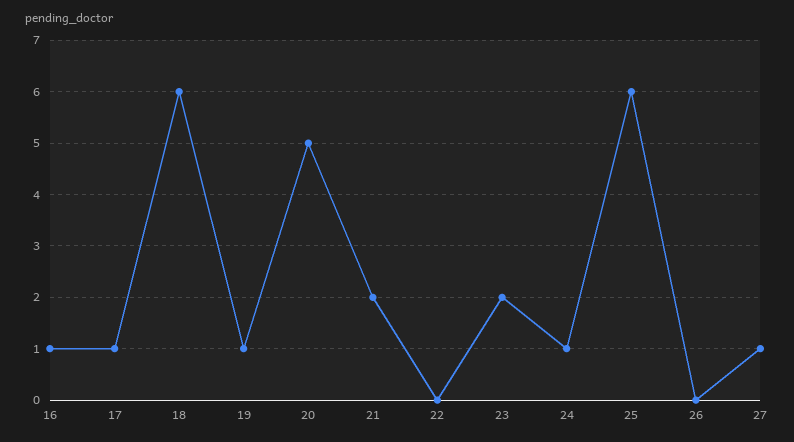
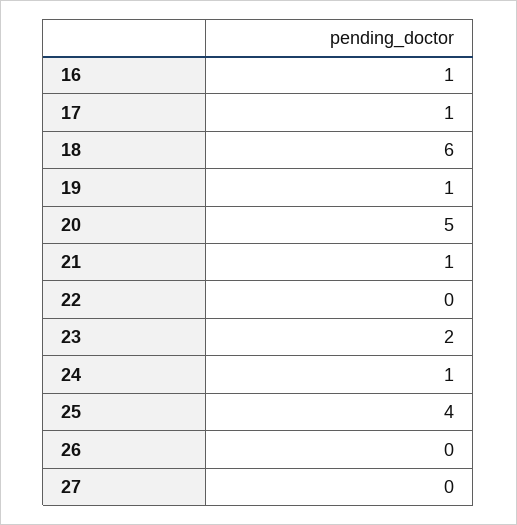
  {
    "16": 1,
    "17": 1,
    "18": 6,
    "19": 1,
    "20": 5,
-   "21": 2,
+   "21": 1,
    "22": 0,
    "23": 2,
    "24": 1,
-   "25": 6,
+   "25": 4,
    "26": 0,
-   "27": 1
+   "27": 0
  }

